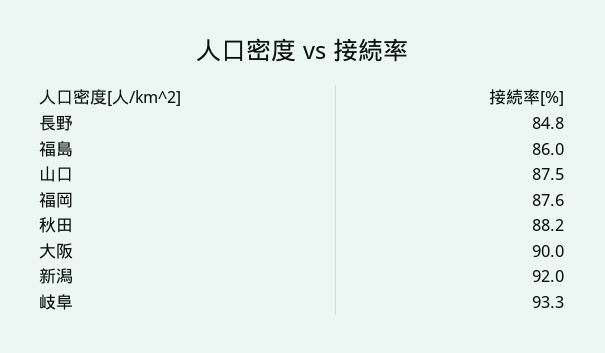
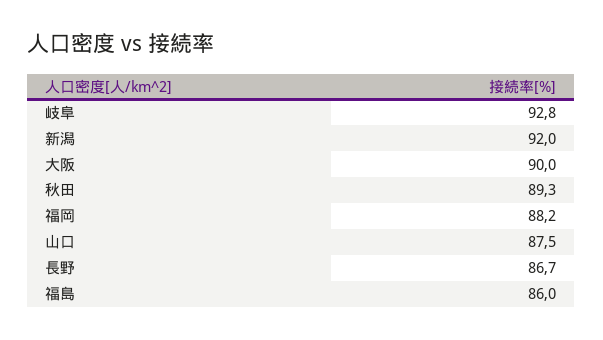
  {
-   "長野": 84.8,
+   "長野": 86.7,
    "福島": 86,
    "山口": 87.5,
-   "福岡": 87.6,
+   "福岡": 88.2,
-   "秋田": 88.2,
+   "秋田": 89.3,
    "大阪": 90,
    "新潟": 92,
-   "岐阜": 93.3
+   "岐阜": 92.8
  }

